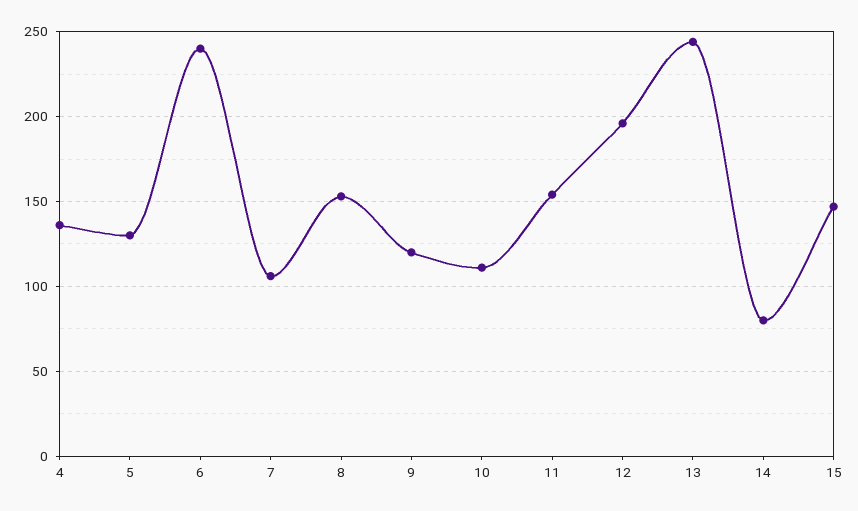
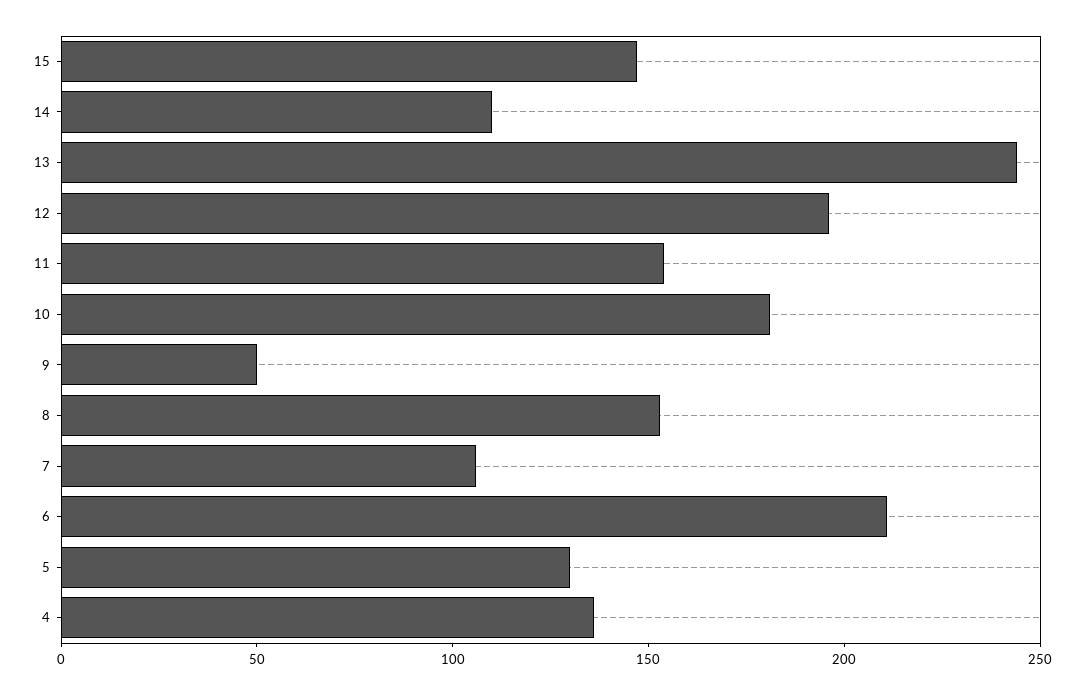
  {
    "4": 135,
    "5": 130,
-   "6": 240,
+   "6": 210,
    "7": 105,
    "8": 155,
-   "9": 120,
+   "9": 50,
-   "10": 110,
+   "10": 180,
    "11": 155,
    "12": 195,
    "13": 245,
-   "14": 80,
+   "14": 110,
    "15": 145
  }

